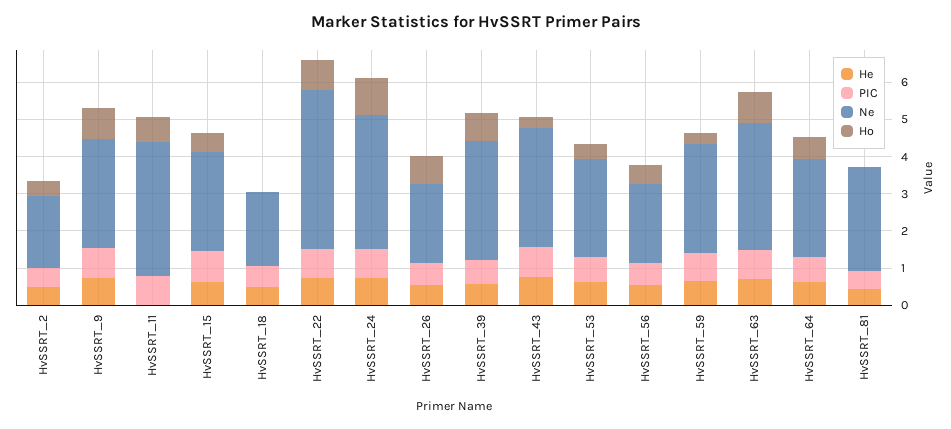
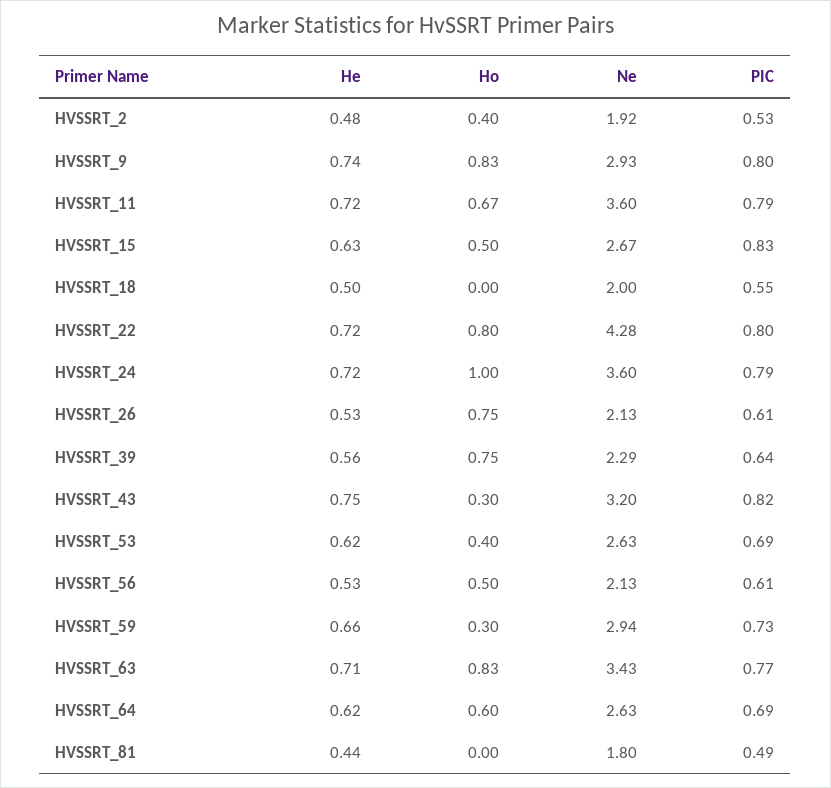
  {
    "He": {
      "HvSSRT_2": 0.48,
      "HvSSRT_9": 0.74,
-     "HvSSRT_11": 0,
+     "HvSSRT_11": 0.72,
      "HvSSRT_15": 0.63,
      "HvSSRT_18": 0.5,
      "HvSSRT_22": 0.72,
      "HvSSRT_24": 0.72,
      "HvSSRT_26": 0.53,
      "HvSSRT_39": 0.56,
      "HvSSRT_43": 0.75,
      "HvSSRT_53": 0.62,
      "HvSSRT_56": 0.53,
      "HvSSRT_59": 0.66,
      "HvSSRT_63": 0.71,
      "HvSSRT_64": 0.62,
      "HvSSRT_81": 0.44
    },
    "PIC": {
      "HvSSRT_2": 0.53,
      "HvSSRT_9": 0.8,
      "HvSSRT_11": 0.79,
      "HvSSRT_15": 0.83,
      "HvSSRT_18": 0.55,
      "HvSSRT_22": 0.8,
      "HvSSRT_24": 0.79,
      "HvSSRT_26": 0.61,
      "HvSSRT_39": 0.64,
      "HvSSRT_43": 0.82,
      "HvSSRT_53": 0.69,
      "HvSSRT_56": 0.61,
      "HvSSRT_59": 0.73,
      "HvSSRT_63": 0.77,
      "HvSSRT_64": 0.69,
      "HvSSRT_81": 0.49
    },
    "Ne": {
      "HvSSRT_2": 1.92,
      "HvSSRT_9": 2.93,
      "HvSSRT_11": 3.6,
      "HvSSRT_15": 2.67,
      "HvSSRT_18": 2,
      "HvSSRT_22": 4.28,
      "HvSSRT_24": 3.6,
      "HvSSRT_26": 2.13,
-     "HvSSRT_39": 3.25,
+     "HvSSRT_39": 2.29,
      "HvSSRT_43": 3.2,
      "HvSSRT_53": 2.63,
      "HvSSRT_56": 2.13,
      "HvSSRT_59": 2.94,
      "HvSSRT_63": 3.43,
      "HvSSRT_64": 2.63,
-     "HvSSRT_81": 2.75
+     "HvSSRT_81": 1.8
    },
    "Ho": {
      "HvSSRT_2": 0.4,
      "HvSSRT_9": 0.83,
      "HvSSRT_11": 0.67,
      "HvSSRT_15": 0.5,
      "HvSSRT_18": 0,
      "HvSSRT_22": 0.8,
      "HvSSRT_24": 1,
      "HvSSRT_26": 0.75,
      "HvSSRT_39": 0.75,
      "HvSSRT_43": 0.3,
      "HvSSRT_53": 0.4,
      "HvSSRT_56": 0.5,
      "HvSSRT_59": 0.3,
      "HvSSRT_63": 0.83,
      "HvSSRT_64": 0.6,
      "HvSSRT_81": 0
    }
  }

